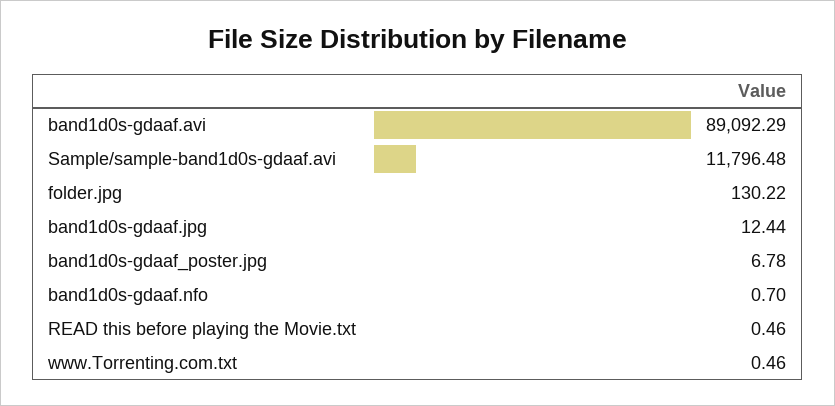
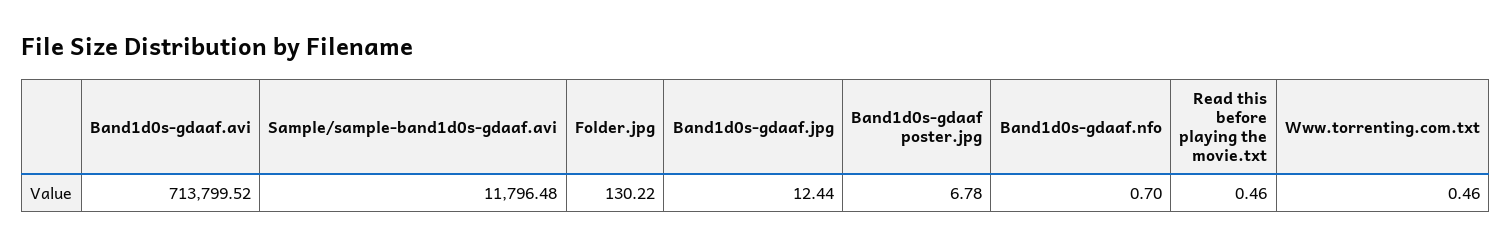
  {
-   "band1d0s-gdaaf.avi": 89092.29,
+   "band1d0s-gdaaf.avi": 713799.52,
    "Sample/sample-band1d0s-gdaaf.avi": 11796.48,
    "folder.jpg": 130.22,
    "band1d0s-gdaaf.jpg": 12.44,
    "band1d0s-gdaaf_poster.jpg": 6.78,
    "band1d0s-gdaaf.nfo": 0.7,
    "READ this before playing the Movie.txt": 0.46,
    "www.Torrenting.com.txt": 0.46
  }

